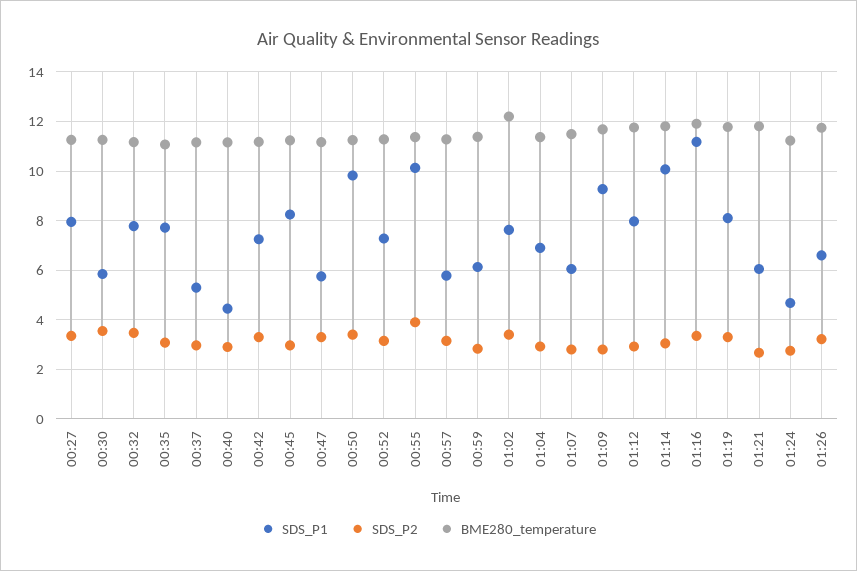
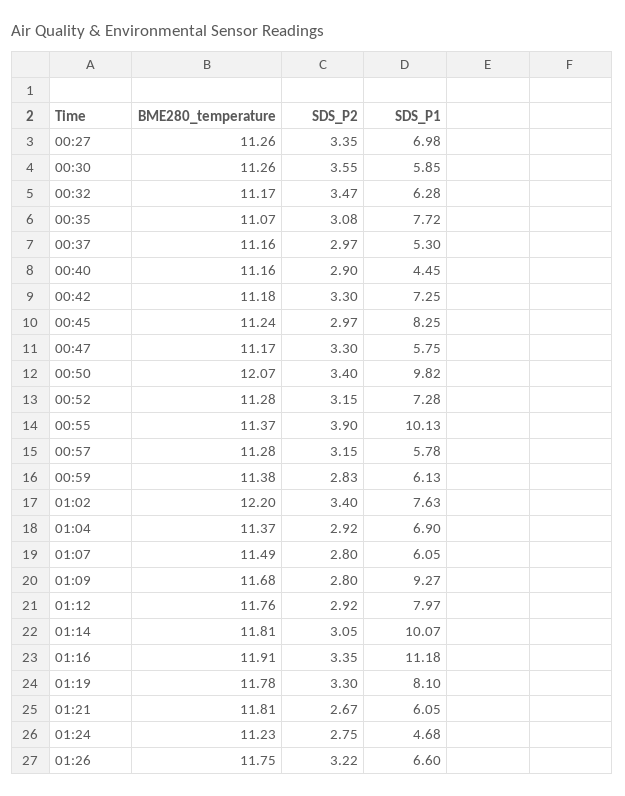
  {
    "SDS_P1": {
-     "00:27": 8,
+     "00:27": 6.98,
      "00:30": 5.85,
-     "00:32": 7.75,
+     "00:32": 6.28,
      "00:35": 7.72,
      "00:37": 5.3,
      "00:40": 4.45,
      "00:42": 7.25,
      "00:45": 8.25,
      "00:47": 5.75,
      "00:50": 9.82,
      "00:52": 7.28,
      "00:55": 10.13,
      "00:57": 5.78,
      "00:59": 6.13,
      "01:02": 7.63,
      "01:04": 6.9,
      "01:07": 6.05,
      "01:09": 9.27,
      "01:12": 7.97,
      "01:14": 10.07,
      "01:16": 11.18,
      "01:19": 8.1,
      "01:21": 6.05,
      "01:24": 4.68,
      "01:26": 6.6
    },
    "SDS_P2": {
      "00:27": 3.35,
      "00:30": 3.55,
      "00:32": 3.47,
      "00:35": 3.08,
      "00:37": 2.97,
      "00:40": 2.9,
      "00:42": 3.3,
      "00:45": 2.97,
      "00:47": 3.3,
      "00:50": 3.4,
      "00:52": 3.15,
      "00:55": 3.9,
      "00:57": 3.15,
      "00:59": 2.83,
      "01:02": 3.4,
      "01:04": 2.92,
      "01:07": 2.8,
      "01:09": 2.8,
      "01:12": 2.92,
      "01:14": 3.05,
      "01:16": 3.35,
      "01:19": 3.3,
      "01:21": 2.67,
      "01:24": 2.75,
      "01:26": 3.22
    },
    "BME280_temperature": {
      "00:27": 11.26,
      "00:30": 11.26,
      "00:32": 11.17,
      "00:35": 11.07,
      "00:37": 11.16,
      "00:40": 11.16,
      "00:42": 11.18,
      "00:45": 11.24,
      "00:47": 11.17,
-     "00:50": 11.25,
+     "00:50": 12.07,
      "00:52": 11.28,
      "00:55": 11.37,
      "00:57": 11.28,
      "00:59": 11.38,
      "01:02": 12.2,
      "01:04": 11.37,
      "01:07": 11.49,
      "01:09": 11.68,
      "01:12": 11.76,
      "01:14": 11.81,
      "01:16": 11.91,
      "01:19": 11.78,
      "01:21": 11.81,
      "01:24": 11.23,
      "01:26": 11.75
    }
  }

